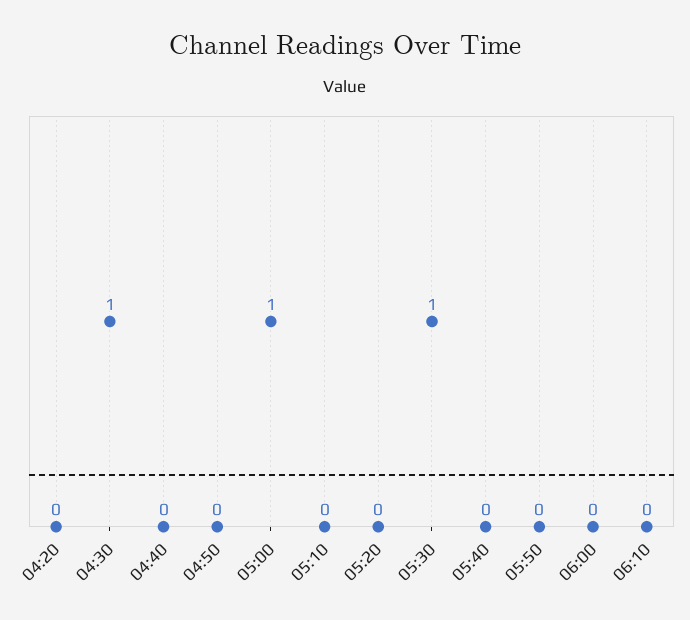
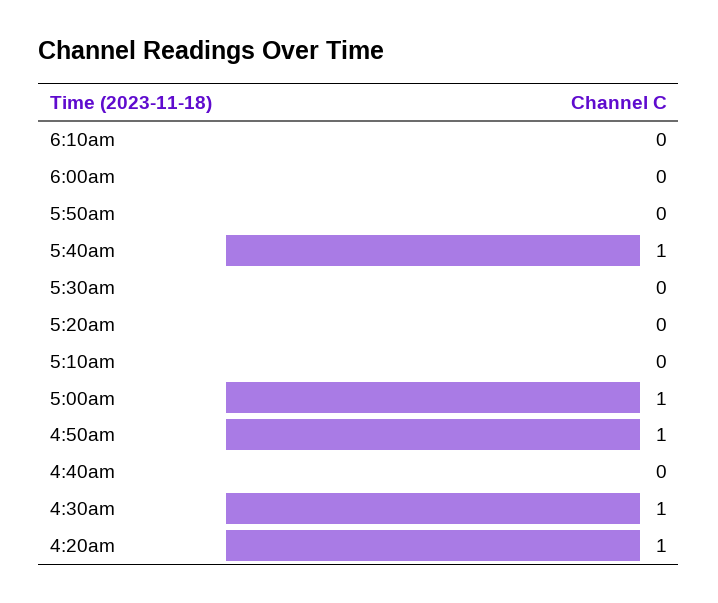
  {
-   "04:20": 0,
+   "04:20": 1,
    "04:30": 1,
    "04:40": 0,
-   "04:50": 0,
+   "04:50": 1,
    "05:00": 1,
    "05:10": 0,
    "05:20": 0,
-   "05:30": 1,
+   "05:30": 0,
-   "05:40": 0,
+   "05:40": 1,
    "05:50": 0,
    "06:00": 0,
    "06:10": 0
  }

